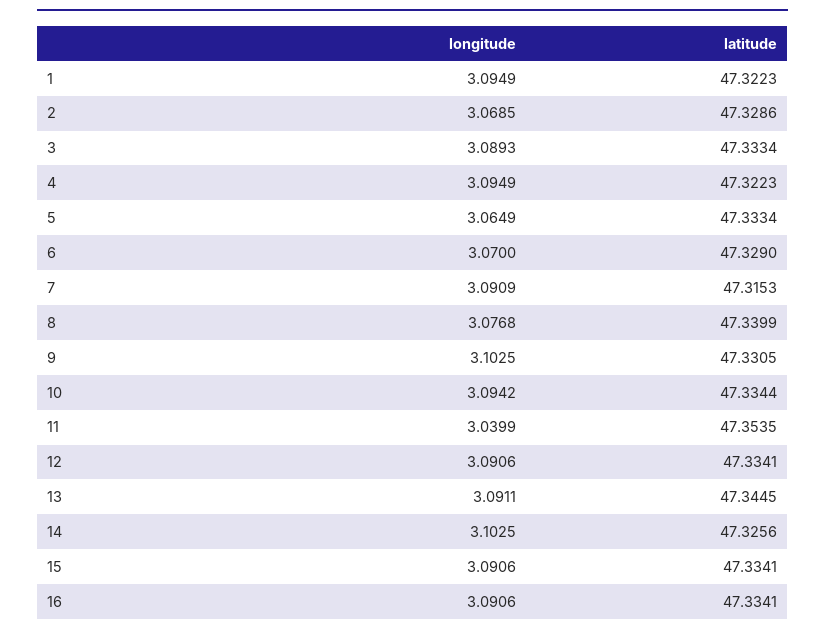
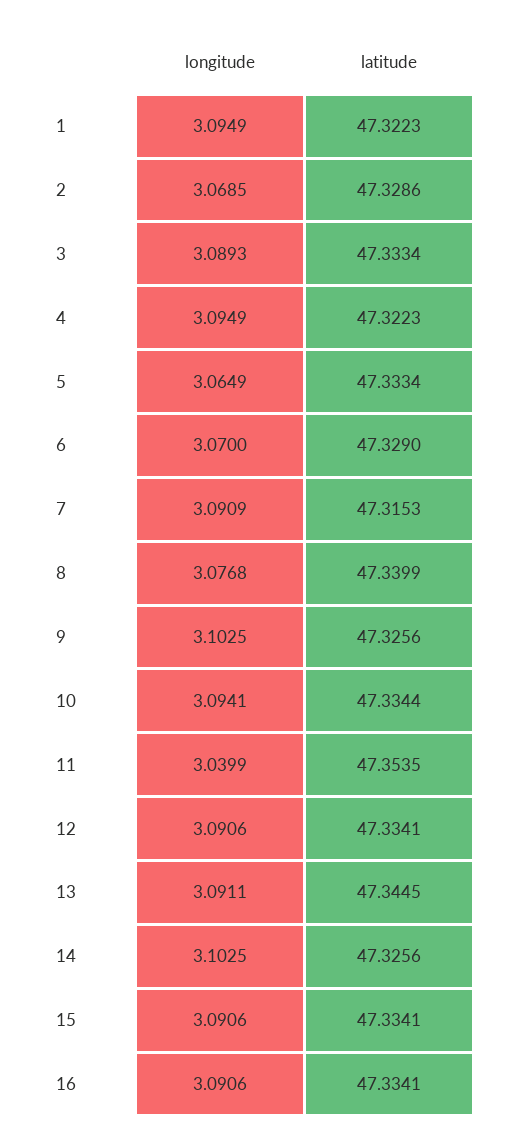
  {
    "longitude": {
      "1": 3.0949,
      "2": 3.0685,
      "3": 3.0893,
      "4": 3.0949,
      "5": 3.0649,
      "6": 3.07,
      "7": 3.0909,
      "8": 3.0768,
      "9": 3.1025,
-     "10": 3.0942,
+     "10": 3.0941,
      "11": 3.0399,
      "12": 3.0906,
      "13": 3.0911,
      "14": 3.1025,
      "15": 3.0906,
      "16": 3.0906
    },
    "latitude": {
      "1": 47.3223,
      "2": 47.3286,
      "3": 47.3334,
      "4": 47.3223,
      "5": 47.3334,
      "6": 47.329,
      "7": 47.3153,
      "8": 47.3399,
-     "9": 47.3305,
+     "9": 47.3256,
      "10": 47.3344,
      "11": 47.3535,
      "12": 47.3341,
      "13": 47.3445,
      "14": 47.3256,
      "15": 47.3341,
      "16": 47.3341
    }
  }

